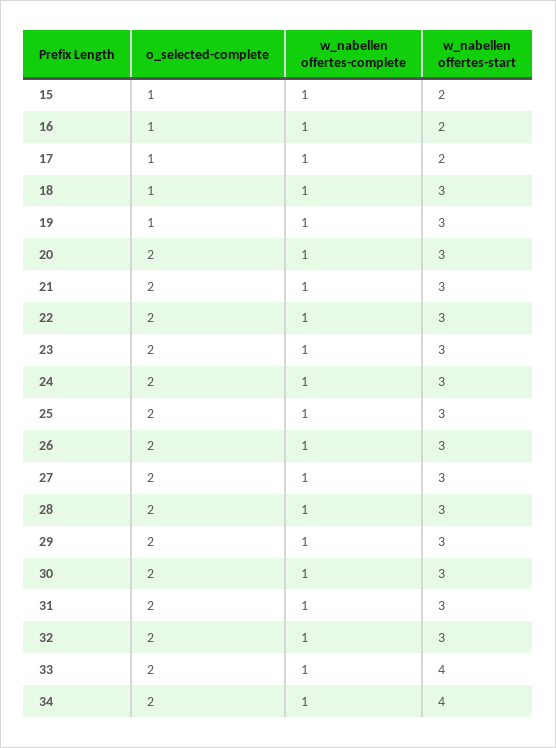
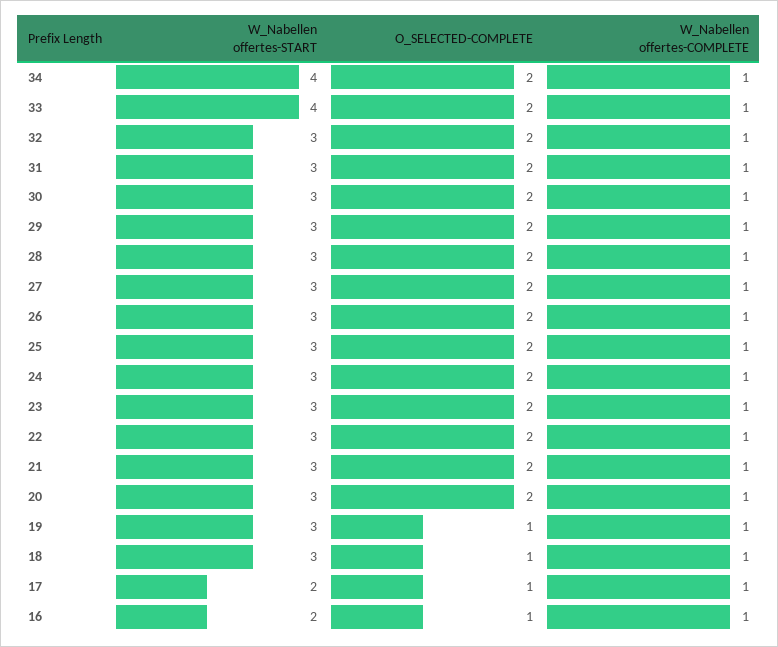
  {
    "o_selected-complete": {
-     "15": 1,
      "16": 1,
      "17": 1,
      "18": 1,
      "19": 1,
      "20": 2,
      "21": 2,
      "22": 2,
      "23": 2,
      "24": 2,
      "25": 2,
      "26": 2,
      "27": 2,
      "28": 2,
      "29": 2,
      "30": 2,
      "31": 2,
      "32": 2,
      "33": 2,
      "34": 2
    },
    "w_nabellen offertes-complete": {
-     "15": 1,
      "16": 1,
      "17": 1,
      "18": 1,
      "19": 1,
      "20": 1,
      "21": 1,
      "22": 1,
      "23": 1,
      "24": 1,
      "25": 1,
      "26": 1,
      "27": 1,
      "28": 1,
      "29": 1,
      "30": 1,
      "31": 1,
      "32": 1,
      "33": 1,
      "34": 1
    },
    "w_nabellen offertes-start": {
-     "15": 2,
      "16": 2,
      "17": 2,
      "18": 3,
      "19": 3,
      "20": 3,
      "21": 3,
      "22": 3,
      "23": 3,
      "24": 3,
      "25": 3,
      "26": 3,
      "27": 3,
      "28": 3,
      "29": 3,
      "30": 3,
      "31": 3,
      "32": 3,
      "33": 4,
      "34": 4
    }
  }

